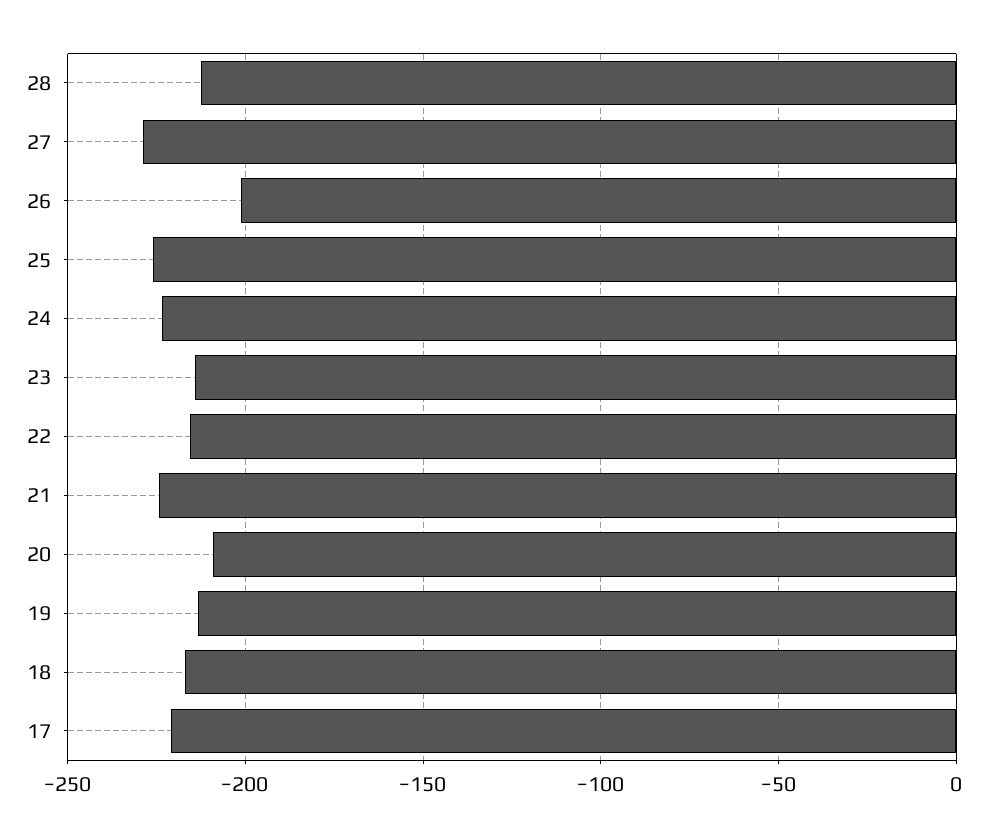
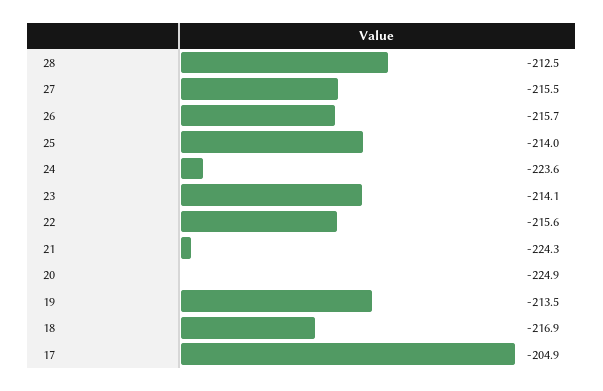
  {
    "28": -212.5,
-   "27": -230,
+   "27": -215.5,
-   "26": -200,
+   "26": -215.7,
-   "25": -225,
+   "25": -214,
    "24": -223.6,
    "23": -214.1,
    "22": -215.6,
    "21": -224.3,
-   "20": -210,
+   "20": -224.9,
    "19": -213.5,
    "18": -216.9,
-   "17": -220
+   "17": -204.9
  }

